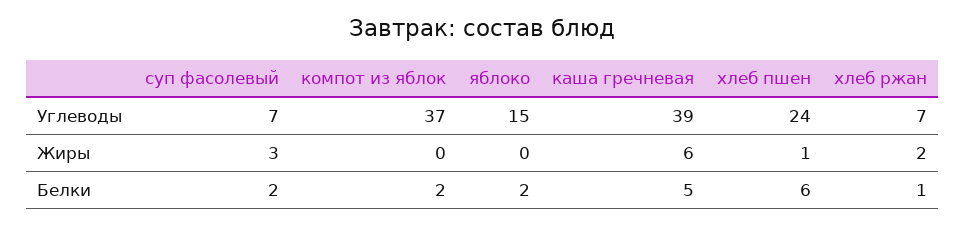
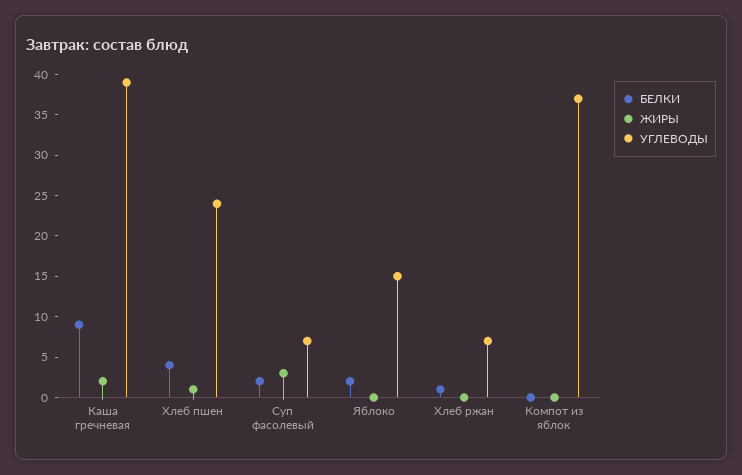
  {
    "Углеводы": {
      "суп фасолевый": 7,
      "компот из яблок": 37,
      "яблоко": 15,
      "каша гречневая": 39,
      "хлеб пшен": 24,
      "хлеб ржан": 7
    },
    "Жиры": {
      "суп фасолевый": 3,
      "компот из яблок": 0,
      "яблоко": 0,
-     "каша гречневая": 6,
+     "каша гречневая": 2,
      "хлеб пшен": 1,
-     "хлеб ржан": 2
+     "хлеб ржан": 0
    },
    "Белки": {
      "суп фасолевый": 2,
-     "компот из яблок": 2,
+     "компот из яблок": 0,
      "яблоко": 2,
-     "каша гречневая": 5,
+     "каша гречневая": 9,
-     "хлеб пшен": 6,
+     "хлеб пшен": 4,
      "хлеб ржан": 1
    }
  }

